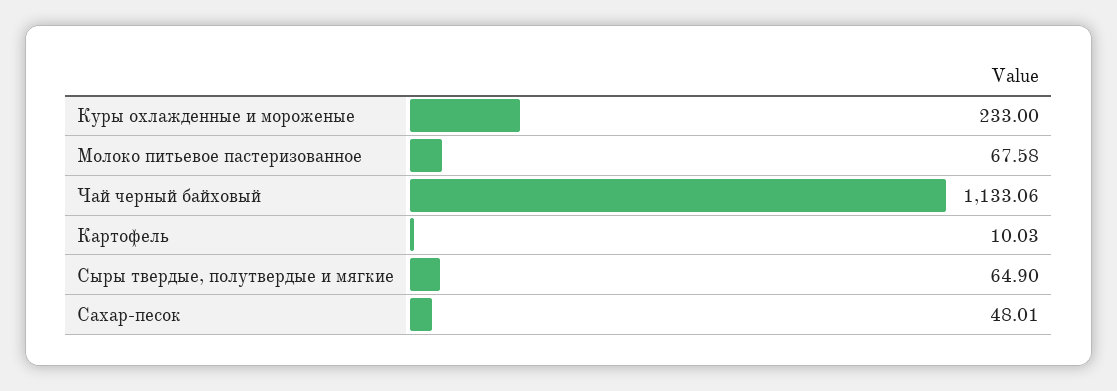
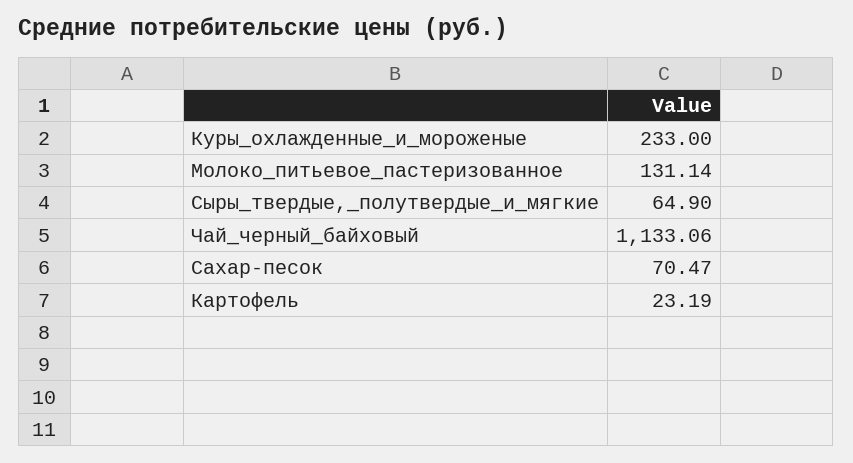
  {
    "Куры охлажденные и мороженые": 233,
-   "Молоко питьевое пастеризованное": 67.58,
+   "Молоко питьевое пастеризованное": 131.14,
    "Чай черный байховый": 1133.06,
-   "Картофель": 10.03,
+   "Картофель": 23.19,
    "Сыры твердые, полутвердые и мягкие": 64.9,
-   "Сахар-песок": 48.01
+   "Сахар-песок": 70.47
  }

